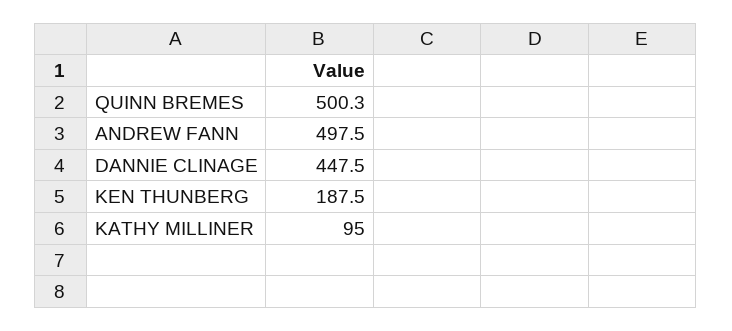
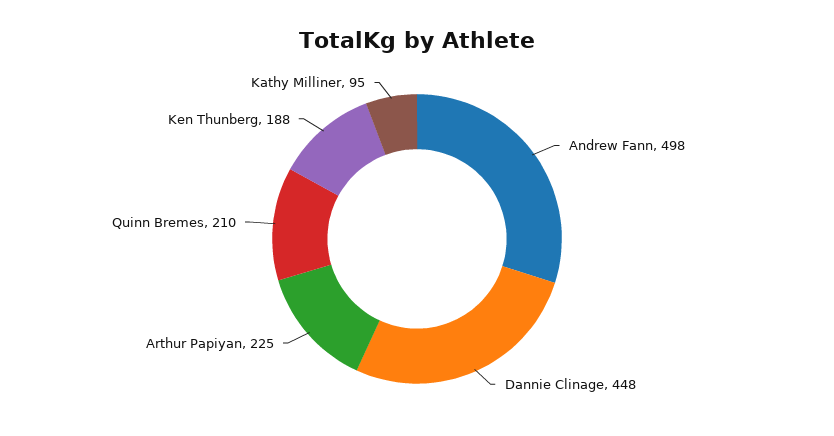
  {
-   "QUINN BREMES": 500.3,
+   "QUINN BREMES": 210,
    "ANDREW FANN": 497.5,
    "DANNIE CLINAGE": 447.5,
    "KEN THUNBERG": 187.5,
-   "KATHY MILLINER": 95
+   "KATHY MILLINER": 95,
+   "Arthur Papiyan": 225
  }

